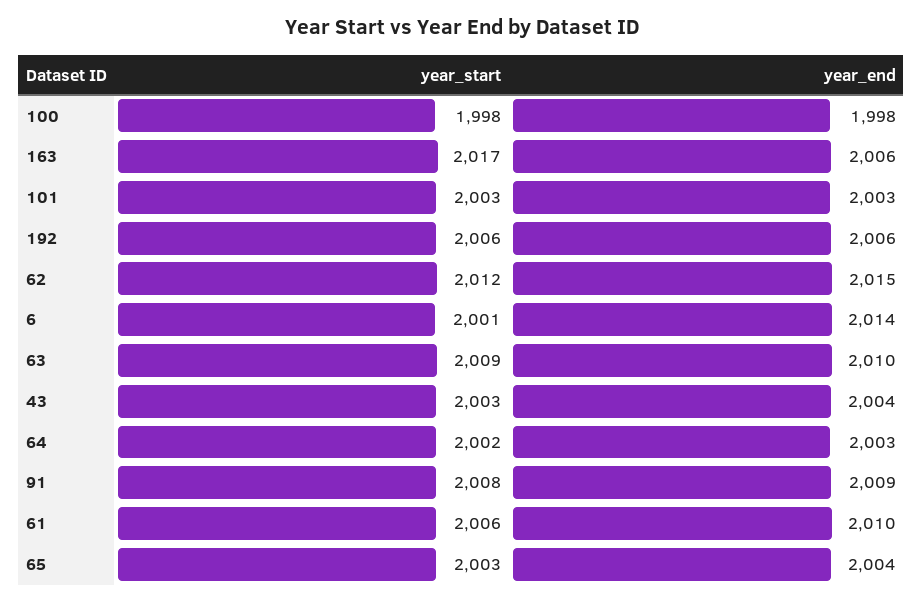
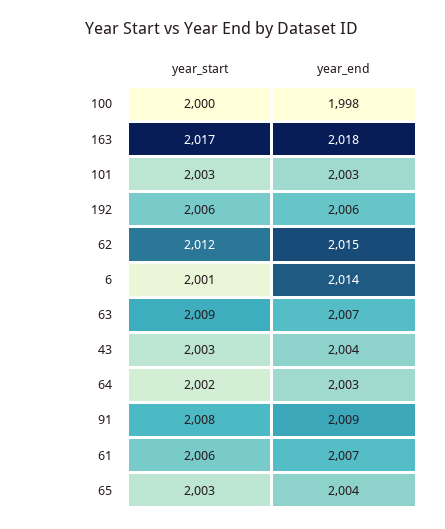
  {
    "year_start": {
-     "100": 1998,
+     "100": 2000,
      "163": 2017,
      "101": 2003,
      "192": 2006,
      "62": 2012,
      "6": 2001,
      "63": 2009,
      "43": 2003,
      "64": 2002,
      "91": 2008,
      "61": 2006,
      "65": 2003
    },
    "year_end": {
      "100": 1998,
-     "163": 2006,
+     "163": 2018,
      "101": 2003,
      "192": 2006,
      "62": 2015,
      "6": 2014,
-     "63": 2010,
+     "63": 2007,
      "43": 2004,
      "64": 2003,
      "91": 2009,
-     "61": 2010,
+     "61": 2007,
      "65": 2004
    }
  }

